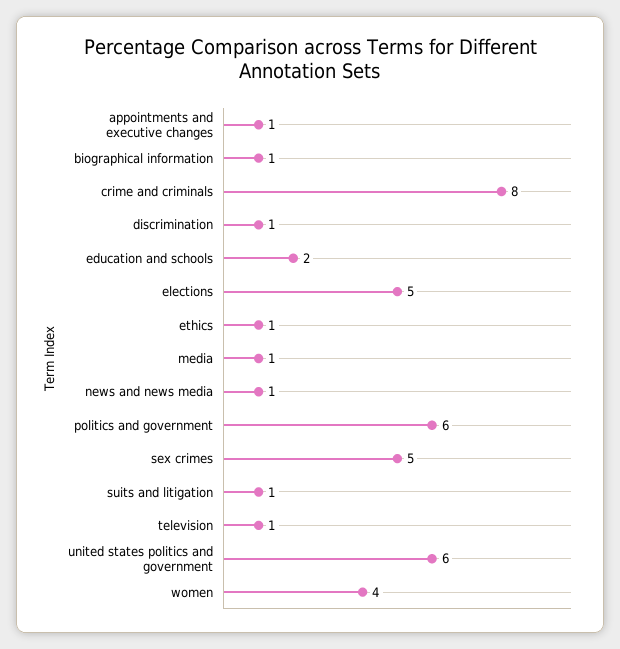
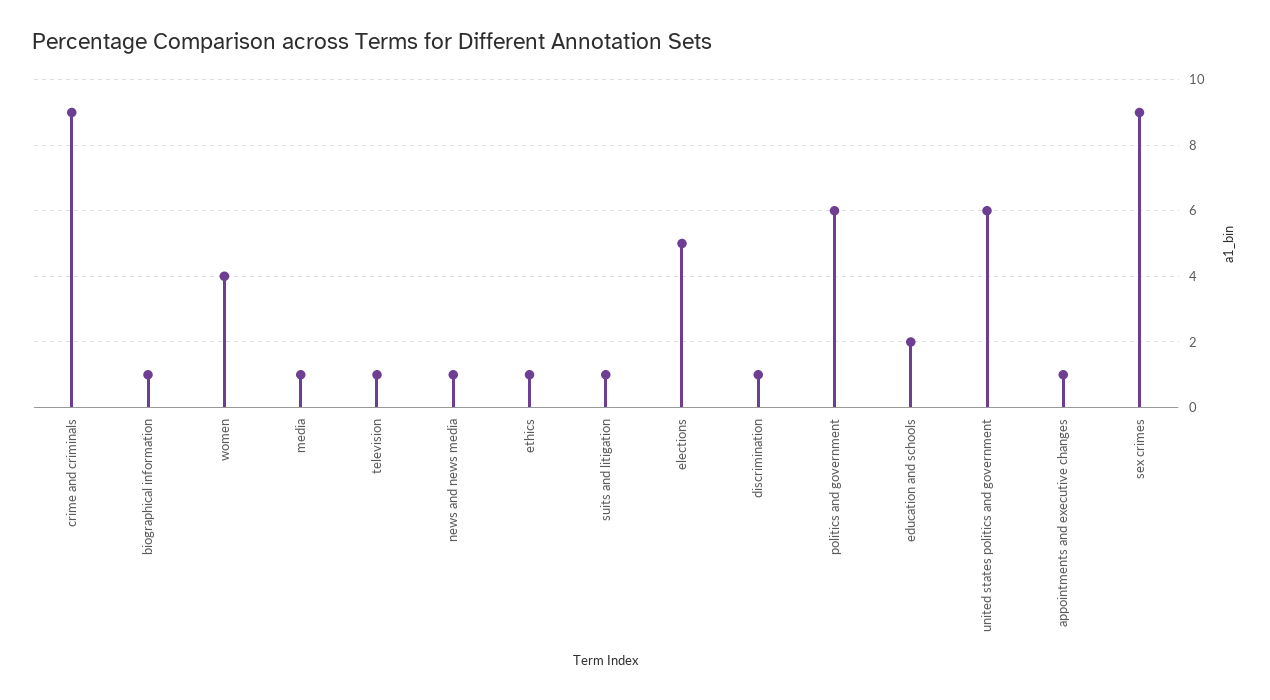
  {
    "appointments and executive changes": 1,
    "biographical information": 1,
-   "crime and criminals": 8,
+   "crime and criminals": 9,
    "discrimination": 1,
    "education and schools": 2,
    "elections": 5,
    "ethics": 1,
    "media": 1,
    "news and news media": 1,
    "politics and government": 6,
-   "sex crimes": 5,
+   "sex crimes": 9,
    "suits and litigation": 1,
    "television": 1,
    "united states politics and government": 6,
    "women": 4
  }

